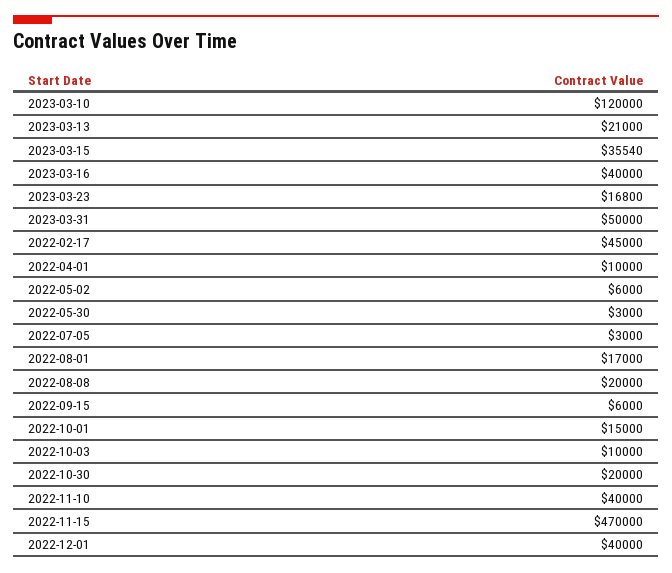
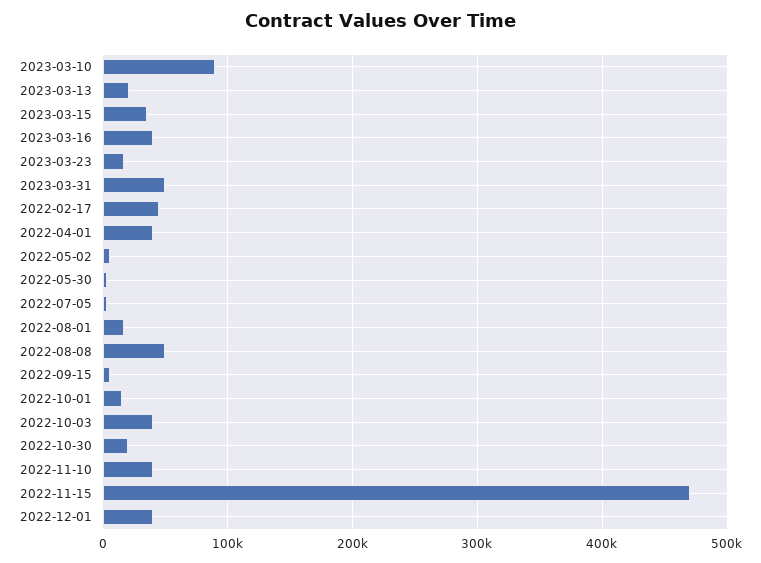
  {
-   "2023-03-10": 120000,
+   "2023-03-10": 90000,
    "2023-03-13": 21000,
    "2023-03-15": 35540,
    "2023-03-16": 40000,
    "2023-03-23": 16800,
    "2023-03-31": 50000,
    "2022-02-17": 45000,
-   "2022-04-01": 10000,
+   "2022-04-01": 40000,
    "2022-05-02": 6000,
    "2022-05-30": 3000,
    "2022-07-05": 3000,
    "2022-08-01": 17000,
-   "2022-08-08": 20000,
+   "2022-08-08": 50000,
    "2022-09-15": 6000,
    "2022-10-01": 15000,
-   "2022-10-03": 10000,
+   "2022-10-03": 40000,
    "2022-10-30": 20000,
    "2022-11-10": 40000,
    "2022-11-15": 470000,
    "2022-12-01": 40000
  }

